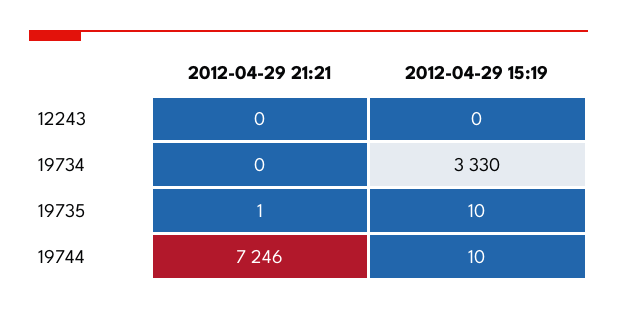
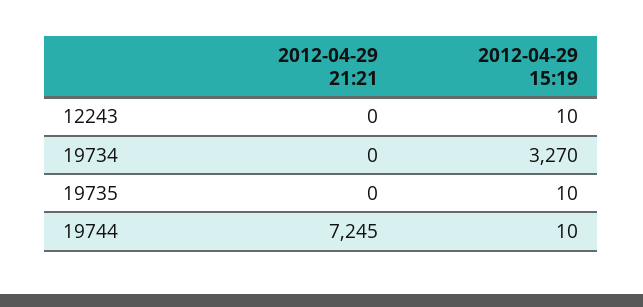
  {
    "2012-04-29 21:21": {
      "12243": 0,
      "19734": 0,
-     "19735": 1,
+     "19735": 0,
-     "19744": 7246
+     "19744": 7245
    },
    "2012-04-29 15:19": {
-     "12243": 0,
+     "12243": 10,
-     "19734": 3330,
+     "19734": 3270,
      "19735": 10,
      "19744": 10
    }
  }

